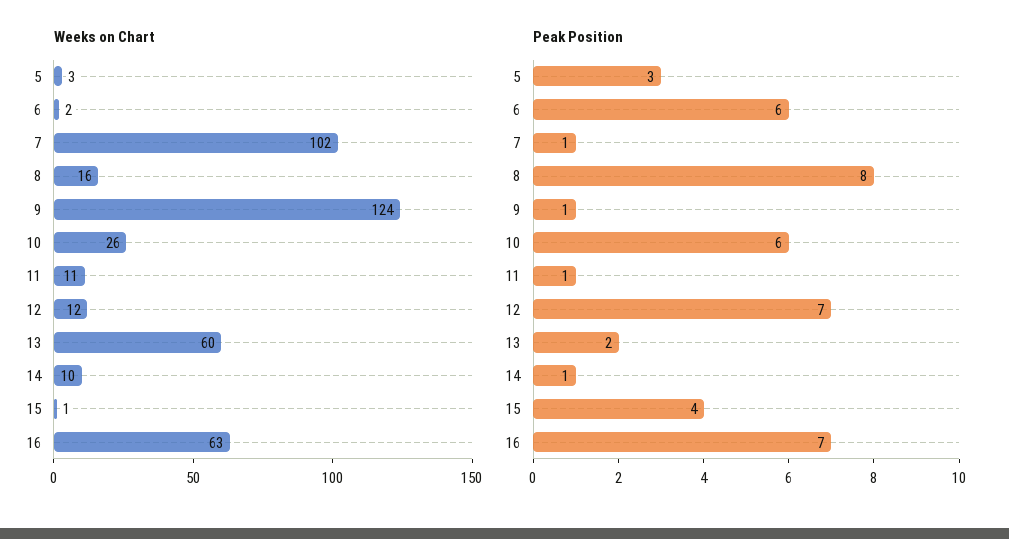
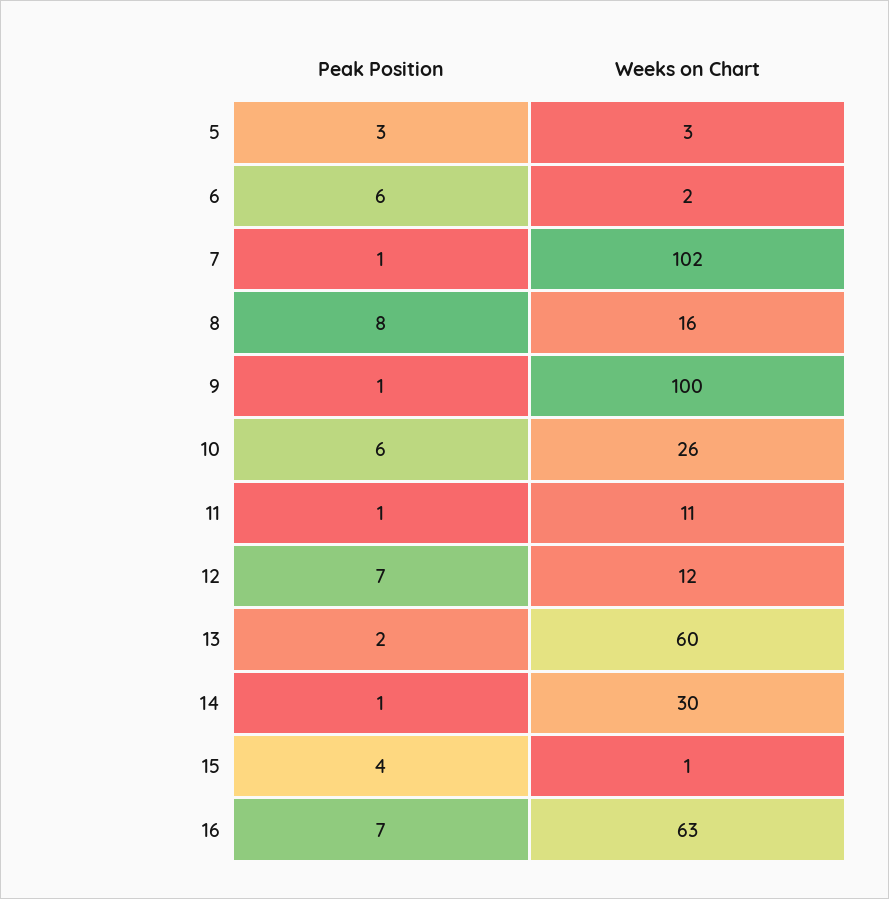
  {
    "Weeks on Chart": {
      "5": 3,
      "6": 2,
      "7": 102,
      "8": 16,
-     "9": 124,
+     "9": 100,
      "10": 26,
      "11": 11,
      "12": 12,
      "13": 60,
-     "14": 10,
+     "14": 30,
      "15": 1,
      "16": 63
    },
    "Peak Position": {
      "5": 3,
      "6": 6,
      "7": 1,
      "8": 8,
      "9": 1,
      "10": 6,
      "11": 1,
      "12": 7,
      "13": 2,
      "14": 1,
      "15": 4,
      "16": 7
    }
  }

